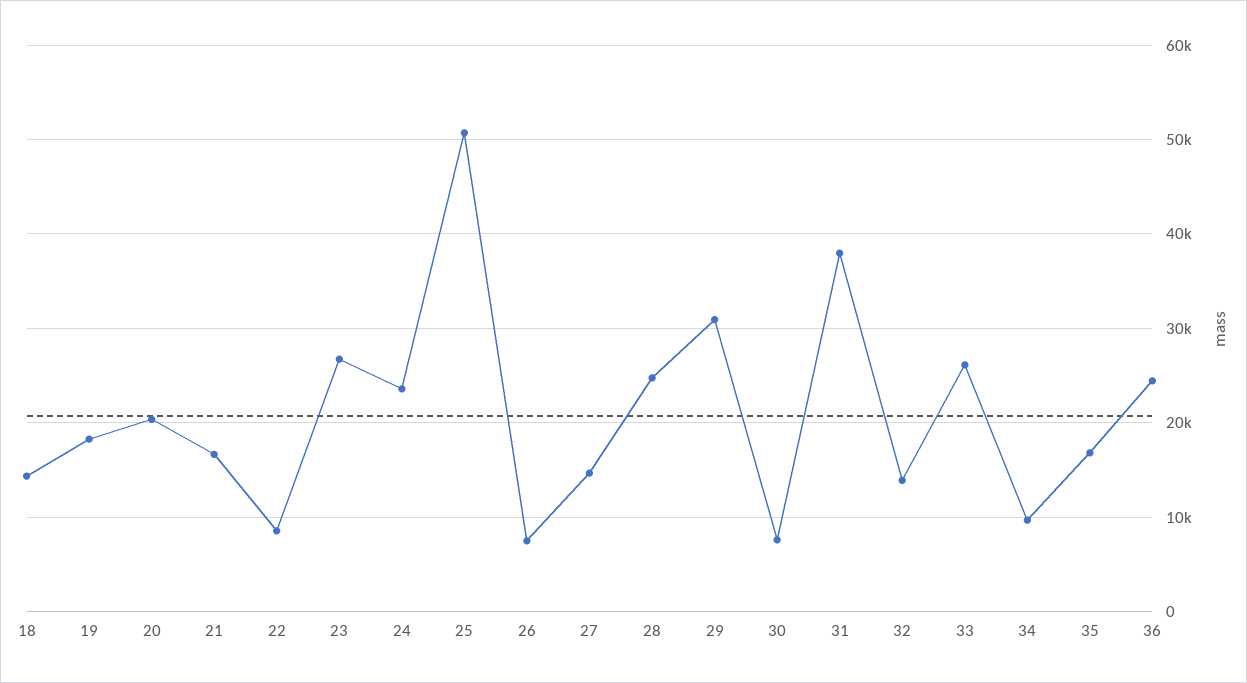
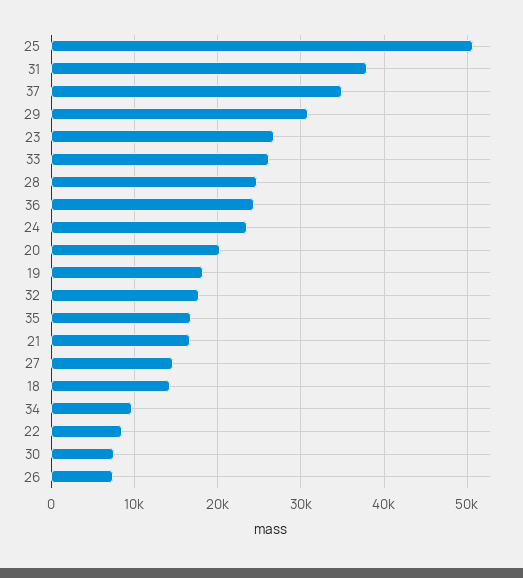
  {
    "18": 14000,
    "19": 18000,
    "20": 20000,
    "21": 17000,
    "22": 9000,
    "23": 27000,
    "24": 24000,
    "25": 51000,
    "26": 7000,
    "27": 15000,
    "28": 25000,
    "29": 31000,
    "30": 8000,
    "31": 38000,
-   "32": 14000,
+   "32": 18000,
    "33": 26000,
    "34": 10000,
    "35": 17000,
-   "36": 24000
+   "36": 24000,
+   "37": 35000
  }

